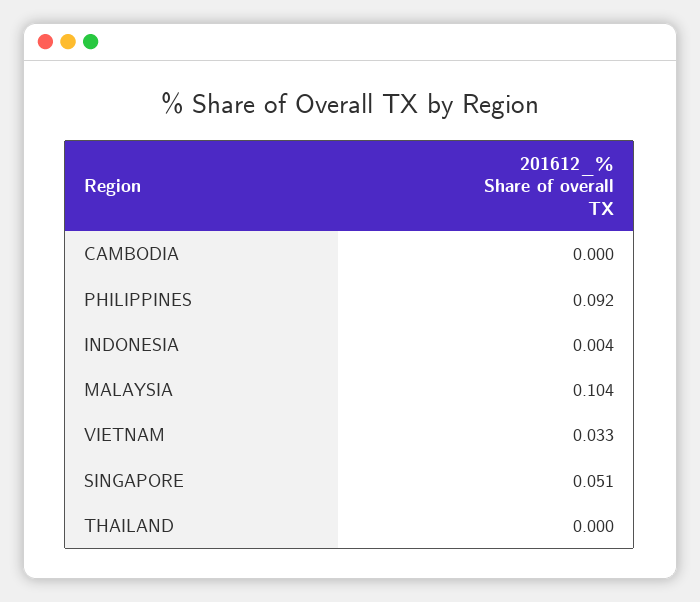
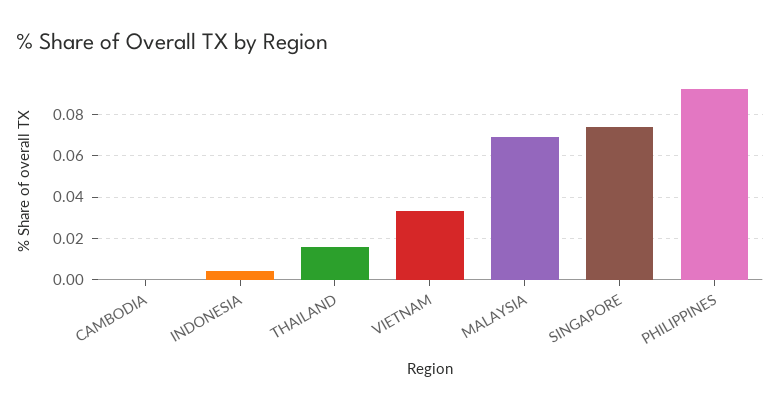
  {
    "CAMBODIA": 0,
    "PHILIPPINES": 0.092,
    "INDONESIA": 0.004,
-   "MALAYSIA": 0.104,
+   "MALAYSIA": 0.07,
    "VIETNAM": 0.033,
-   "SINGAPORE": 0.051,
+   "SINGAPORE": 0.075,
-   "THAILAND": 0
+   "THAILAND": 0.015
  }

